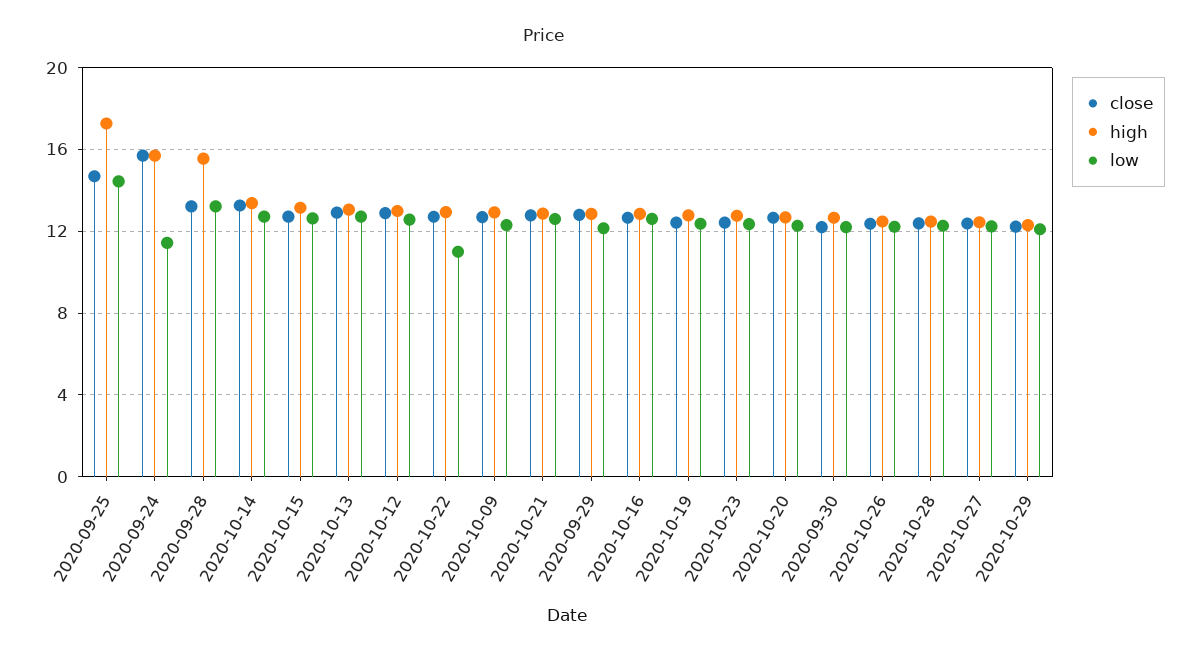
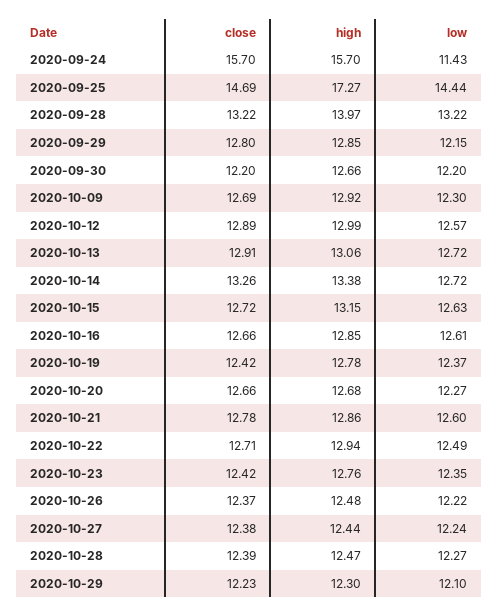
  {
    "close": {
      "2020-09-25": 14.69,
      "2020-09-24": 15.7,
      "2020-09-28": 13.22,
      "2020-10-14": 13.26,
      "2020-10-15": 12.72,
      "2020-10-13": 12.91,
      "2020-10-12": 12.89,
      "2020-10-22": 12.71,
      "2020-10-09": 12.69,
      "2020-10-21": 12.78,
      "2020-09-29": 12.8,
      "2020-10-16": 12.66,
      "2020-10-19": 12.42,
      "2020-10-23": 12.42,
      "2020-10-20": 12.66,
      "2020-09-30": 12.2,
      "2020-10-26": 12.37,
      "2020-10-28": 12.39,
      "2020-10-27": 12.38,
      "2020-10-29": 12.23
    },
    "high": {
      "2020-09-25": 17.27,
      "2020-09-24": 15.7,
-     "2020-09-28": 15.5,
+     "2020-09-28": 13.97,
      "2020-10-14": 13.38,
      "2020-10-15": 13.15,
      "2020-10-13": 13.06,
      "2020-10-12": 12.99,
      "2020-10-22": 12.94,
      "2020-10-09": 12.92,
      "2020-10-21": 12.86,
      "2020-09-29": 12.85,
      "2020-10-16": 12.85,
      "2020-10-19": 12.78,
      "2020-10-23": 12.76,
      "2020-10-20": 12.68,
      "2020-09-30": 12.66,
      "2020-10-26": 12.48,
      "2020-10-28": 12.47,
      "2020-10-27": 12.44,
      "2020-10-29": 12.3
    },
    "low": {
      "2020-09-25": 14.44,
      "2020-09-24": 11.43,
      "2020-09-28": 13.22,
      "2020-10-14": 12.72,
      "2020-10-15": 12.63,
      "2020-10-13": 12.72,
      "2020-10-12": 12.57,
-     "2020-10-22": 11,
+     "2020-10-22": 12.49,
      "2020-10-09": 12.3,
      "2020-10-21": 12.6,
      "2020-09-29": 12.15,
      "2020-10-16": 12.61,
      "2020-10-19": 12.37,
      "2020-10-23": 12.35,
      "2020-10-20": 12.27,
      "2020-09-30": 12.2,
      "2020-10-26": 12.22,
      "2020-10-28": 12.27,
      "2020-10-27": 12.24,
      "2020-10-29": 12.1
    }
  }

